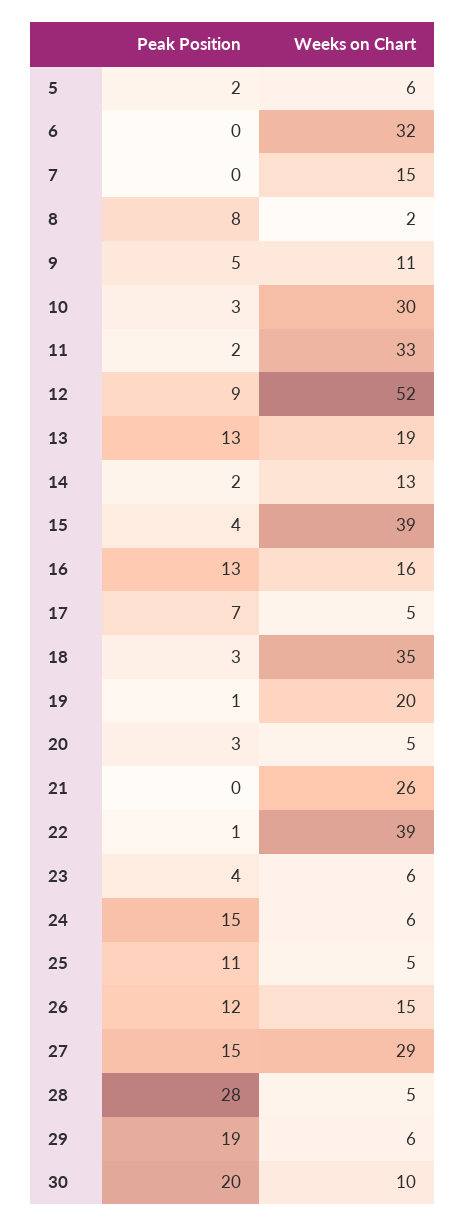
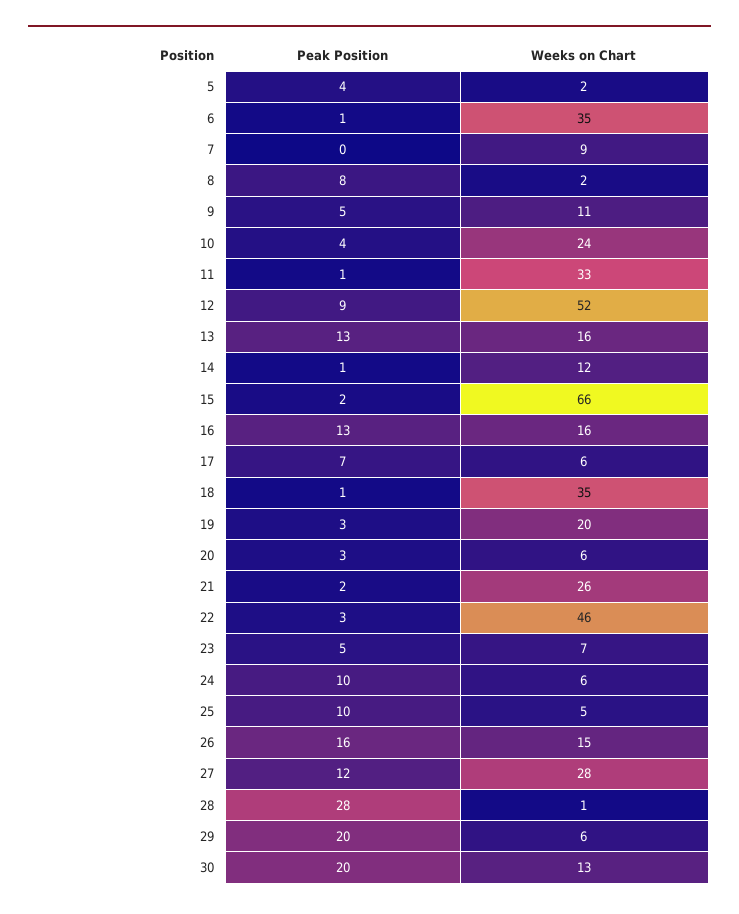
  {
    "Peak Position": {
-     "5": 2,
+     "5": 4,
-     "6": 0,
+     "6": 1,
      "7": 0,
      "8": 8,
      "9": 5,
-     "10": 3,
+     "10": 4,
-     "11": 2,
+     "11": 1,
      "12": 9,
      "13": 13,
-     "14": 2,
+     "14": 1,
-     "15": 4,
+     "15": 2,
      "16": 13,
      "17": 7,
-     "18": 3,
+     "18": 1,
-     "19": 1,
+     "19": 3,
      "20": 3,
-     "21": 0,
+     "21": 2,
-     "22": 1,
+     "22": 3,
-     "23": 4,
+     "23": 5,
-     "24": 15,
+     "24": 10,
-     "25": 11,
+     "25": 10,
-     "26": 12,
+     "26": 16,
-     "27": 15,
+     "27": 12,
      "28": 28,
-     "29": 19,
+     "29": 20,
      "30": 20
    },
    "Weeks on Chart": {
-     "5": 6,
+     "5": 2,
-     "6": 32,
+     "6": 35,
-     "7": 15,
+     "7": 9,
      "8": 2,
      "9": 11,
-     "10": 30,
+     "10": 24,
      "11": 33,
      "12": 52,
-     "13": 19,
+     "13": 16,
-     "14": 13,
+     "14": 12,
-     "15": 39,
+     "15": 66,
      "16": 16,
-     "17": 5,
+     "17": 6,
      "18": 35,
      "19": 20,
-     "20": 5,
+     "20": 6,
      "21": 26,
-     "22": 39,
+     "22": 46,
-     "23": 6,
+     "23": 7,
      "24": 6,
      "25": 5,
      "26": 15,
-     "27": 29,
+     "27": 28,
-     "28": 5,
+     "28": 1,
      "29": 6,
-     "30": 10
+     "30": 13
    }
  }

